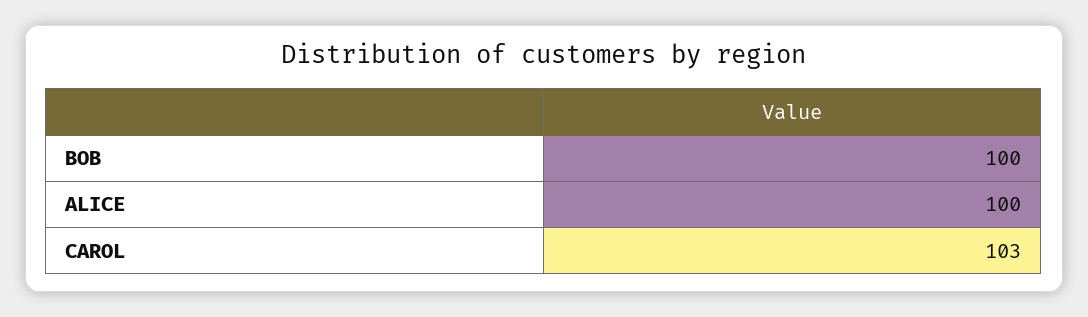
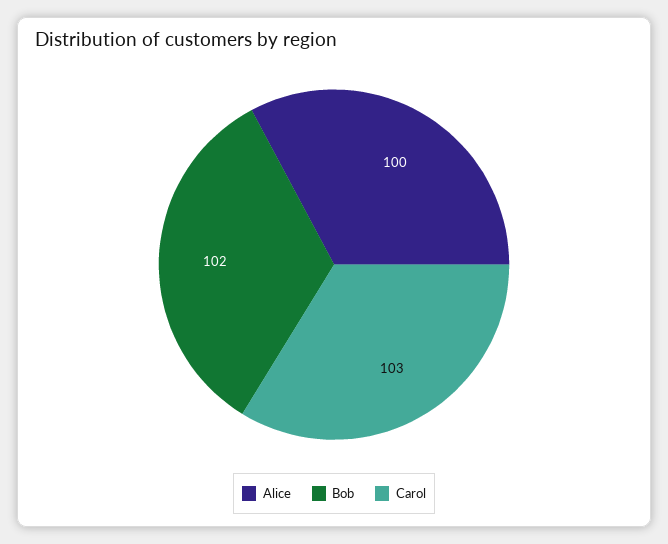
  {
-   "BOB": 100,
+   "BOB": 102,
    "ALICE": 100,
    "CAROL": 103
  }

